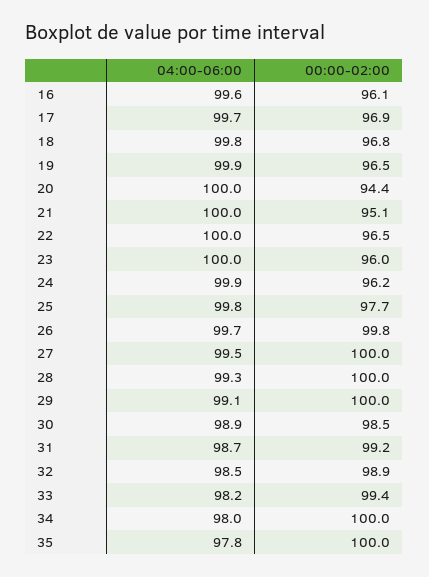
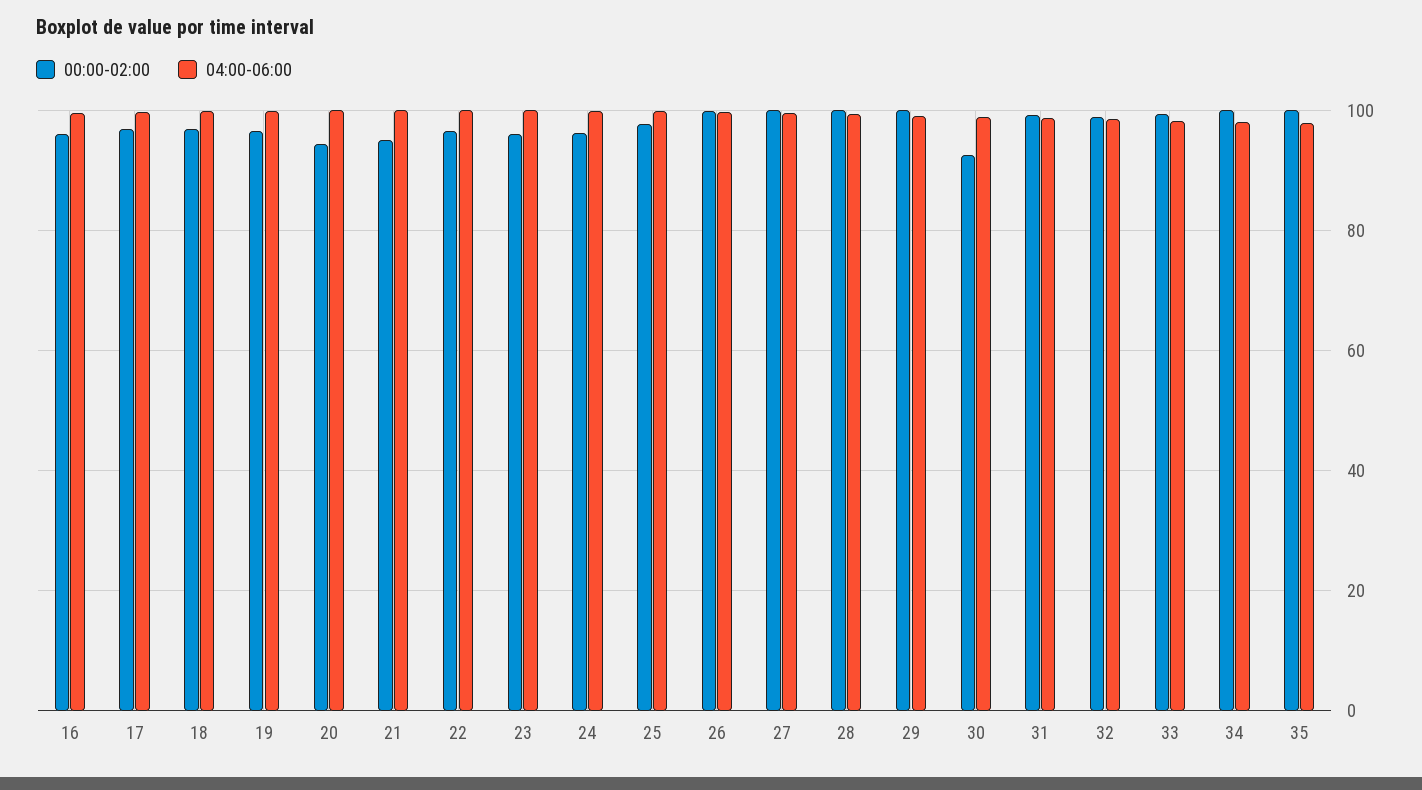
  {
    "04:00-06:00": {
      "16": 99.6,
      "17": 99.7,
      "18": 99.8,
      "19": 99.9,
      "20": 100,
      "21": 100,
      "22": 100,
      "23": 100,
      "24": 99.9,
      "25": 99.8,
      "26": 99.7,
      "27": 99.5,
      "28": 99.3,
      "29": 99.1,
      "30": 98.9,
      "31": 98.7,
      "32": 98.5,
      "33": 98.2,
      "34": 98,
      "35": 97.8
    },
    "00:00-02:00": {
      "16": 96.1,
      "17": 96.9,
      "18": 96.8,
      "19": 96.5,
      "20": 94.4,
      "21": 95.1,
      "22": 96.5,
      "23": 96,
      "24": 96.2,
      "25": 97.7,
      "26": 99.8,
      "27": 100,
      "28": 100,
      "29": 100,
-     "30": 98.5,
+     "30": 92,
      "31": 99.2,
      "32": 98.9,
      "33": 99.4,
      "34": 100,
      "35": 100
    }
  }

